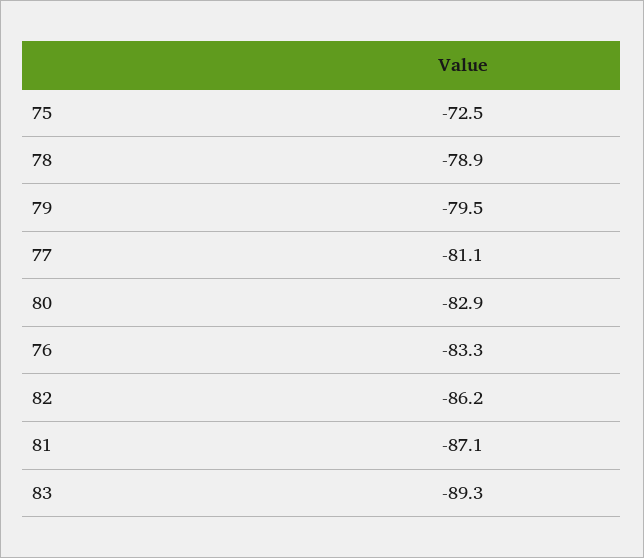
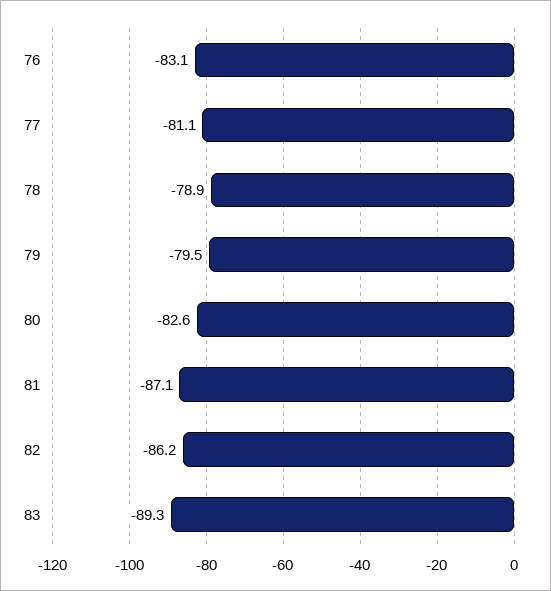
  {
-   "75": -72.5,
    "78": -78.9,
    "79": -79.5,
    "77": -81.1,
-   "80": -82.9,
+   "80": -82.6,
-   "76": -83.3,
+   "76": -83.1,
    "82": -86.2,
    "81": -87.1,
    "83": -89.3
  }

